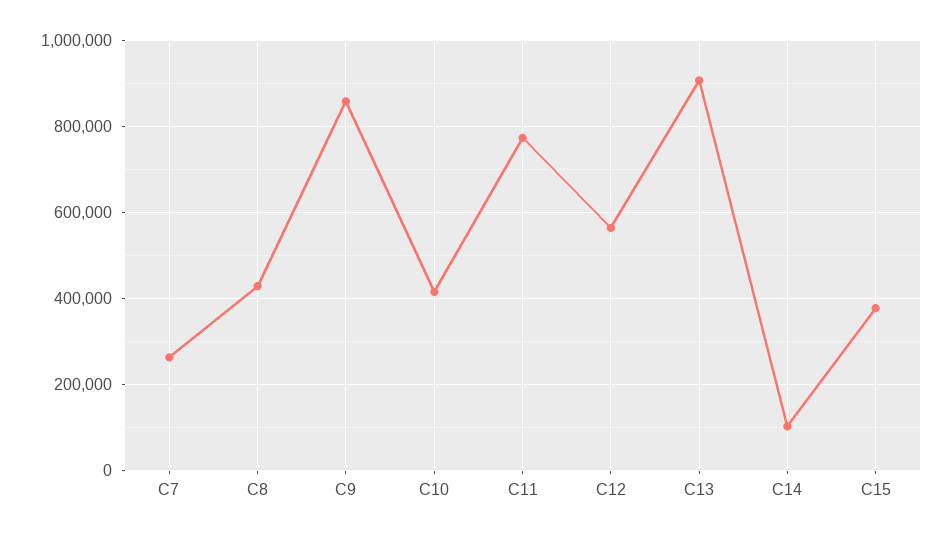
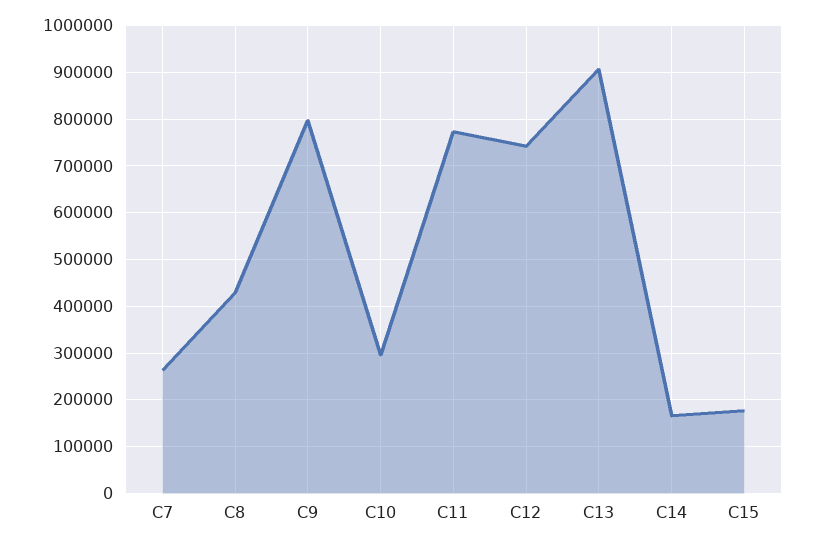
  {
    "C7": 260000,
    "C8": 420000,
-   "C9": 860000,
+   "C9": 800000,
-   "C10": 420000,
+   "C10": 300000,
    "C11": 780000,
-   "C12": 560000,
+   "C12": 740000,
    "C13": 900000,
-   "C14": 100000,
+   "C14": 160000,
-   "C15": 380000
+   "C15": 180000
  }

